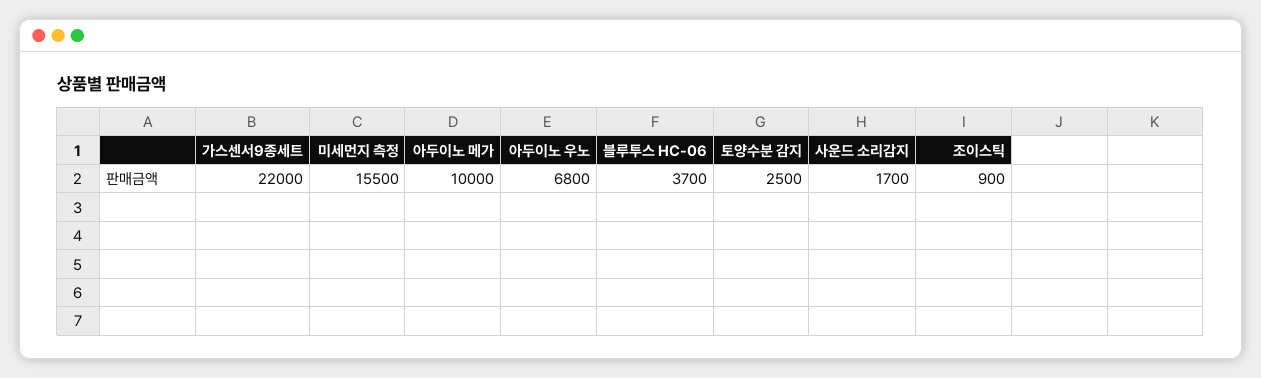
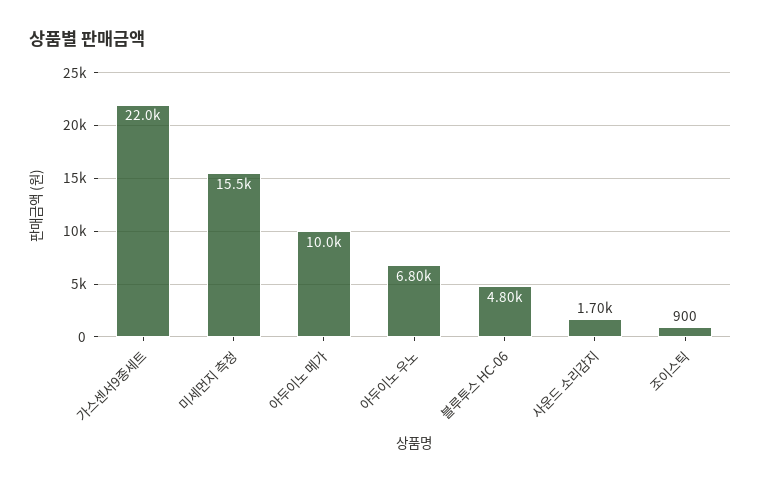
  {
    "가스센서9종세트": 22000,
    "미세먼지 측정": 15500,
    "아두이노 메가": 10000,
    "아두이노 우노": 6800,
-   "블루투스 HC-06": 3700,
+   "블루투스 HC-06": 4800,
-   "토양수분 감지": 2500,
    "사운드 소리감지": 1700,
    "조이스틱": 900
  }

